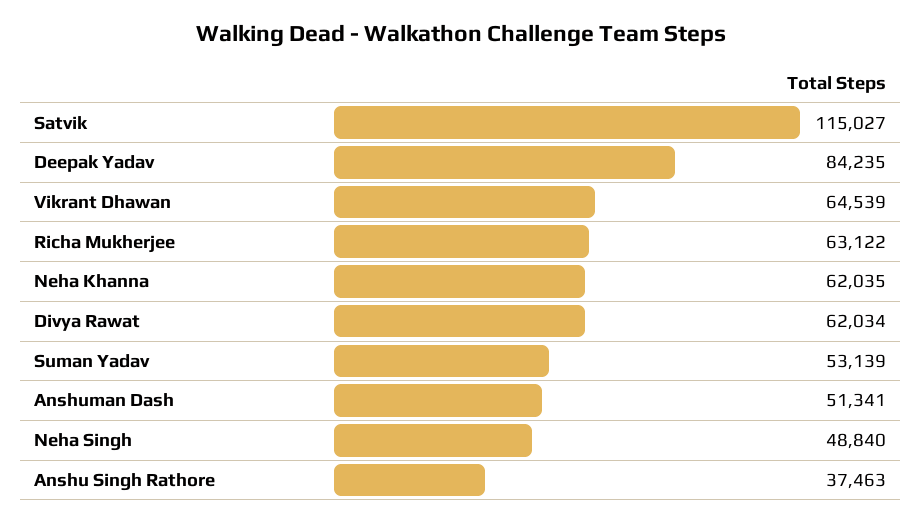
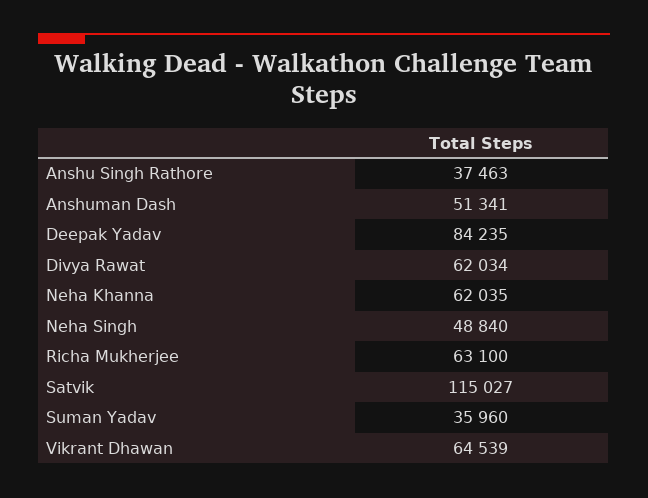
  {
    "Satvik": 115027,
    "Deepak Yadav": 84235,
    "Vikrant Dhawan": 64539,
-   "Richa Mukherjee": 63122,
+   "Richa Mukherjee": 63100,
    "Neha Khanna": 62035,
    "Divya Rawat": 62034,
-   "Suman Yadav": 53139,
+   "Suman Yadav": 35960,
    "Anshuman Dash": 51341,
    "Neha Singh": 48840,
    "Anshu Singh Rathore": 37463
  }

